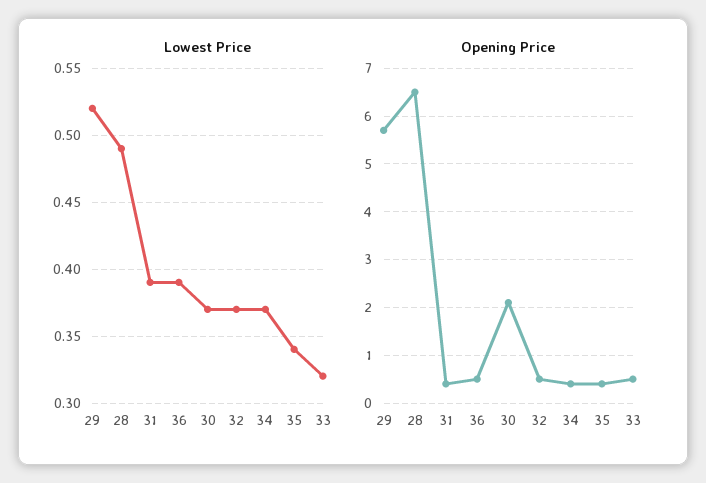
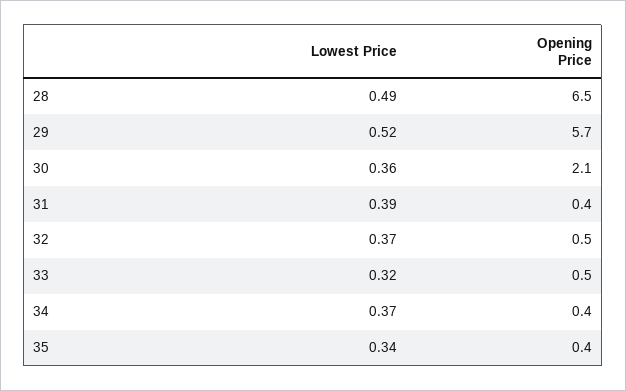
  {
    "Lowest Price": {
      "29": 0.52,
      "28": 0.49,
      "31": 0.39,
-     "36": 0.39,
-     "30": 0.37,
+     "30": 0.36,
      "32": 0.37,
      "34": 0.37,
      "35": 0.34,
      "33": 0.32
    },
    "Opening Price": {
      "29": 5.7,
      "28": 6.5,
      "31": 0.4,
-     "36": 0.5,
      "30": 2.1,
      "32": 0.5,
      "34": 0.4,
      "35": 0.4,
      "33": 0.5
    }
  }

